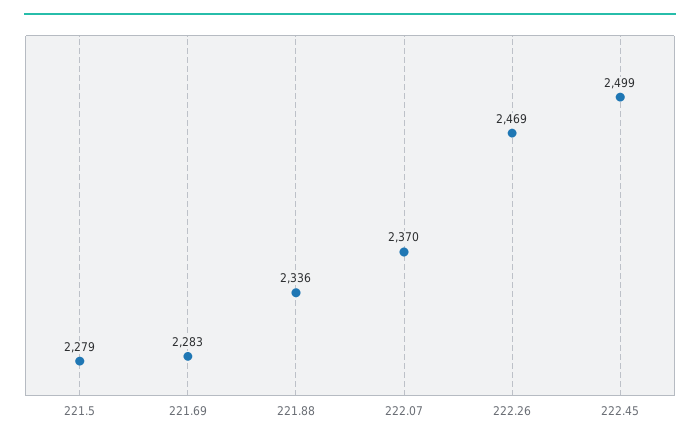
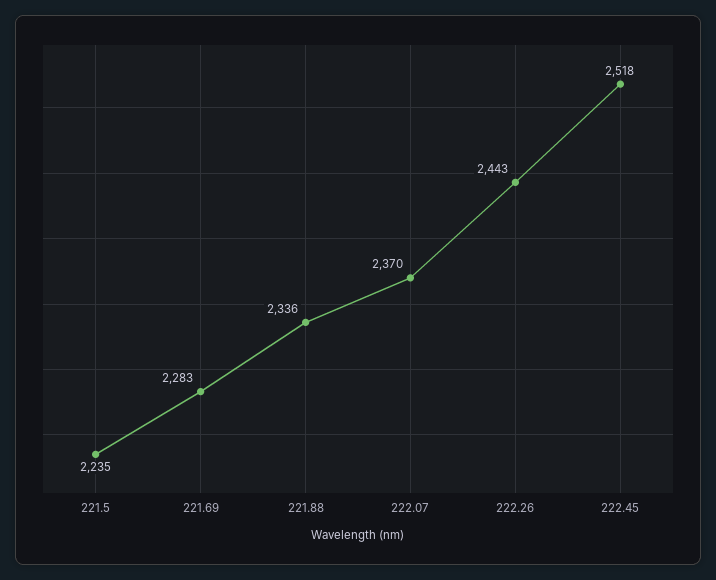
  {
-   "221.5": 2279,
+   "221.5": 2235,
    "221.69": 2283,
    "221.88": 2336,
    "222.07": 2370,
-   "222.26": 2469,
+   "222.26": 2443,
-   "222.45": 2499
+   "222.45": 2518
  }

